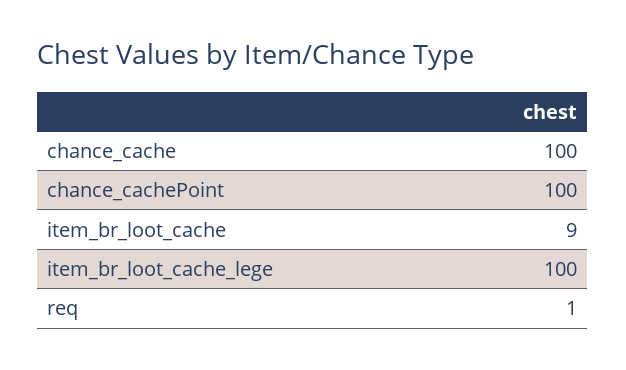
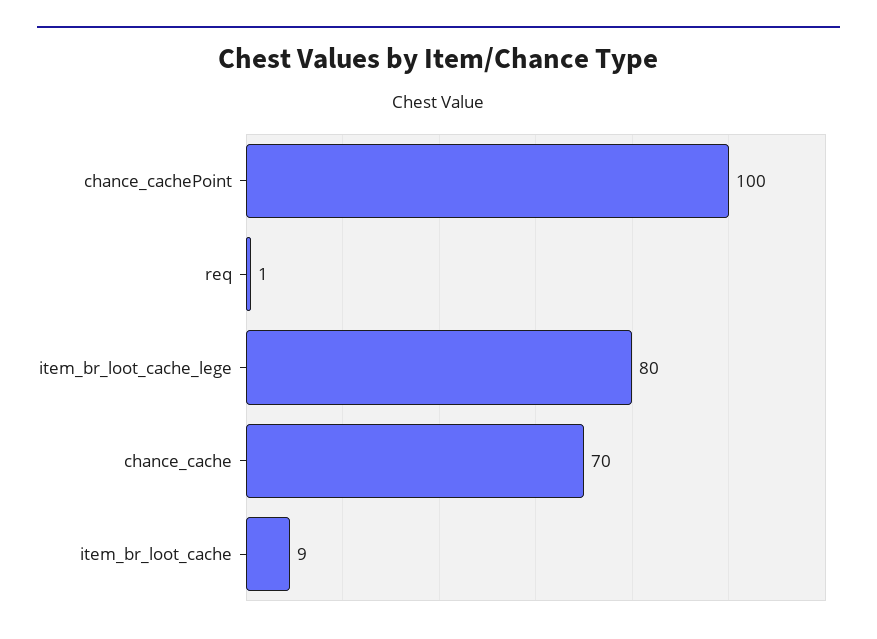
  {
-   "chance_cache": 100,
+   "chance_cache": 70,
    "chance_cachePoint": 100,
    "item_br_loot_cache": 9,
-   "item_br_loot_cache_lege": 100,
+   "item_br_loot_cache_lege": 80,
    "req": 1
  }

